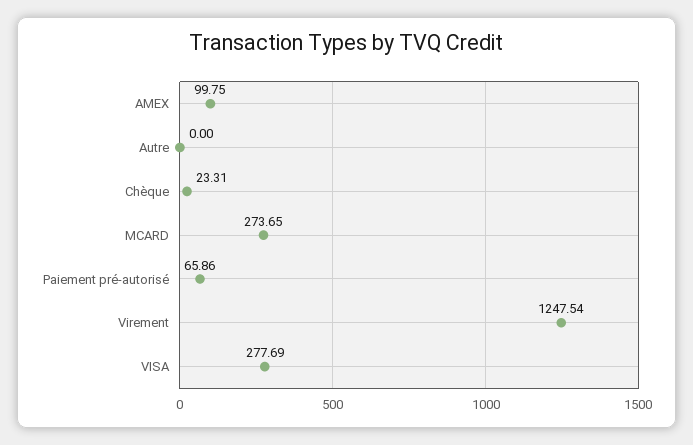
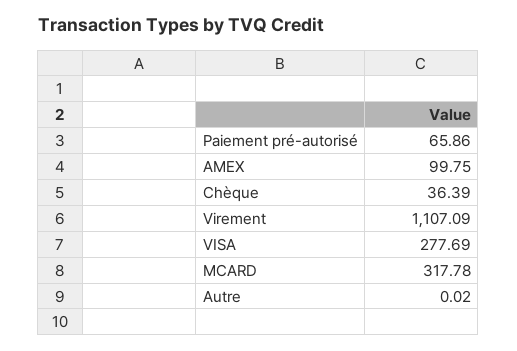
  {
    "AMEX": 99.75,
-   "Autre": 0,
+   "Autre": 0.02,
-   "Chèque": 23.31,
+   "Chèque": 36.39,
-   "MCARD": 273.65,
+   "MCARD": 317.78,
    "Paiement pré-autorisé": 65.86,
-   "Virement": 1247.54,
+   "Virement": 1107.09,
    "VISA": 277.69
  }

